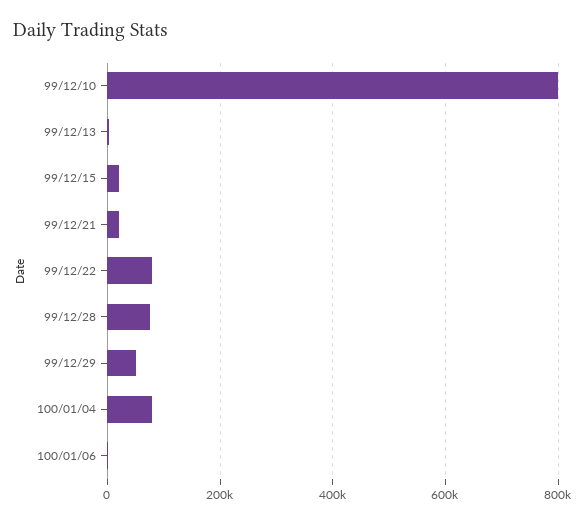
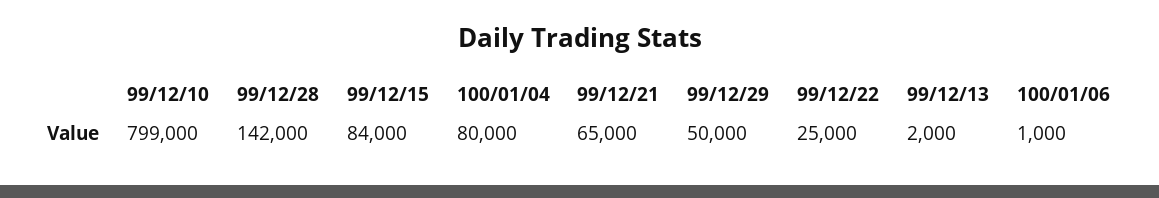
  {
    "99/12/10": 799000,
    "99/12/13": 2000,
-   "99/12/15": 20000,
+   "99/12/15": 84000,
-   "99/12/21": 20000,
+   "99/12/21": 65000,
-   "99/12/22": 80000,
+   "99/12/22": 25000,
-   "99/12/28": 80000,
+   "99/12/28": 142000,
    "99/12/29": 50000,
    "100/01/04": 80000,
    "100/01/06": 1000
  }

